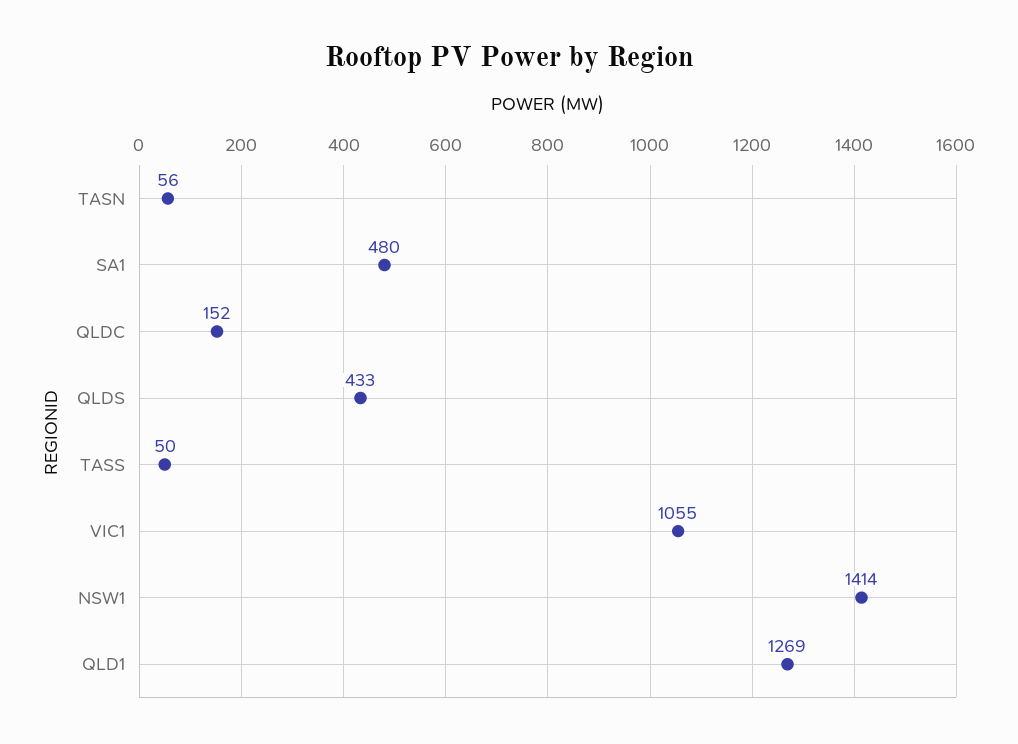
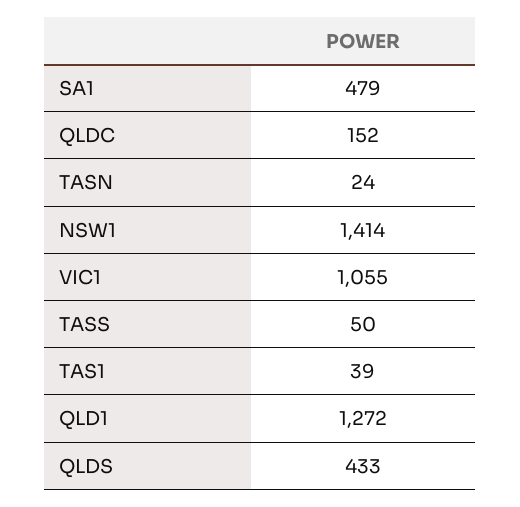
  {
-   "TASN": 56,
+   "TASN": 24,
-   "SA1": 480,
+   "SA1": 479,
    "QLDC": 152,
    "QLDS": 433,
    "TASS": 50,
    "VIC1": 1055,
    "NSW1": 1414,
-   "QLD1": 1269
+   "QLD1": 1272,
+   "TAS1": 39
  }

